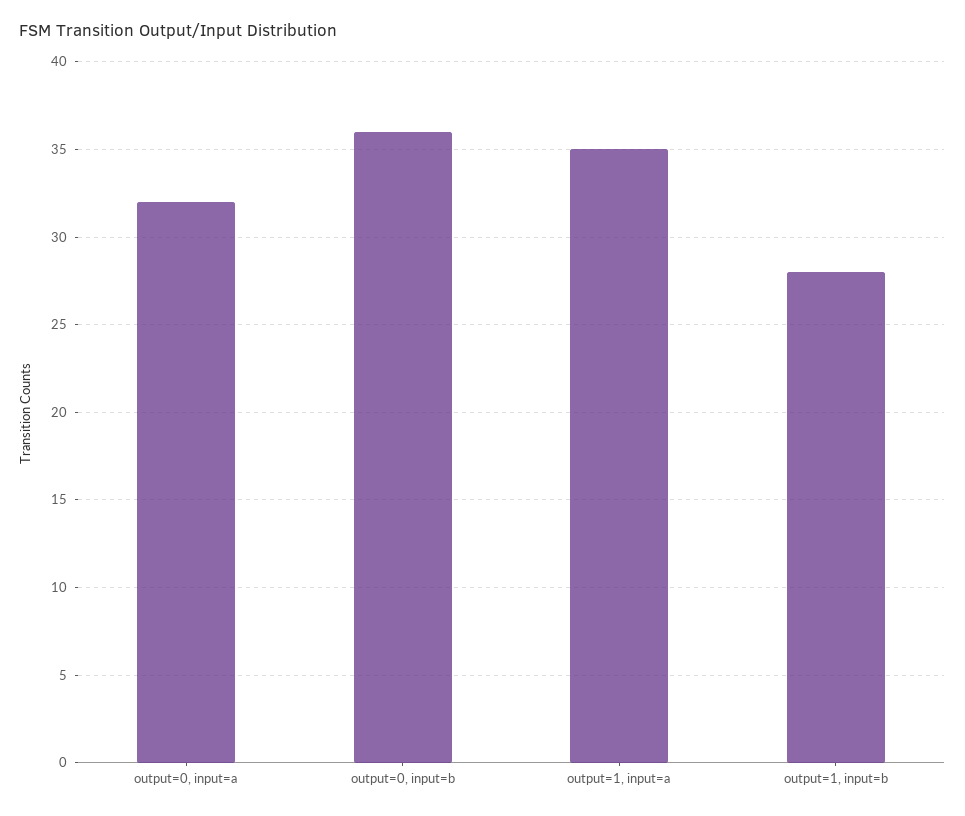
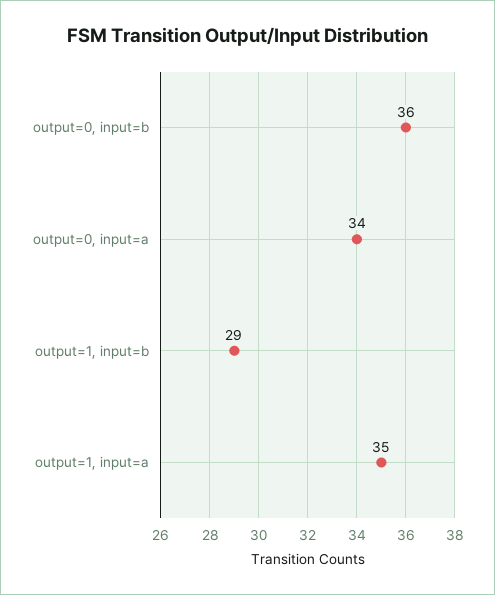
  {
-   "output=0, input=a": 32,
+   "output=0, input=a": 34,
    "output=0, input=b": 36,
    "output=1, input=a": 35,
-   "output=1, input=b": 28
+   "output=1, input=b": 29
  }

